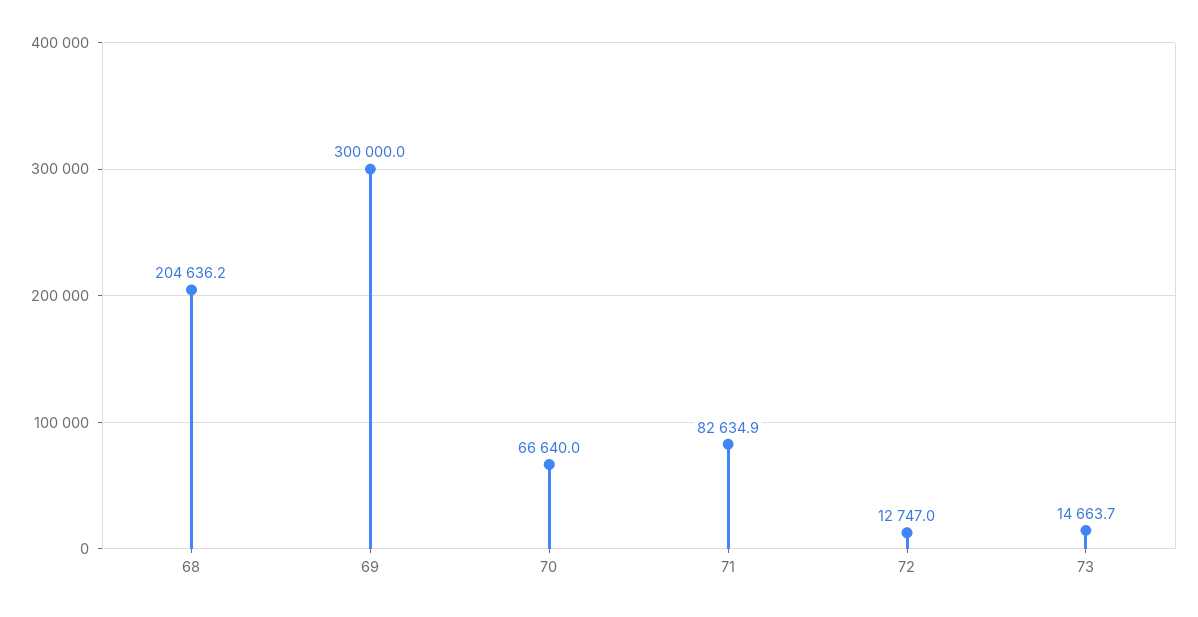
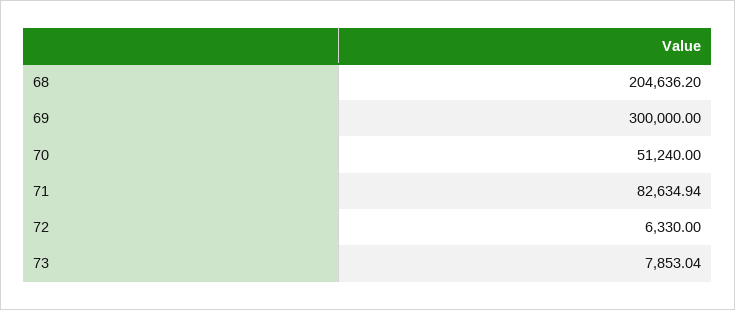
  {
    "68": 204636.2,
    "69": 300000,
-   "70": 66640,
+   "70": 51240,
    "71": 82634.94,
-   "72": 12747,
+   "72": 6330,
-   "73": 14663.7
+   "73": 7853.04
  }

